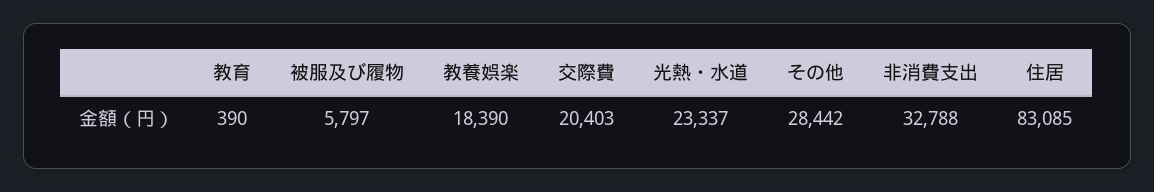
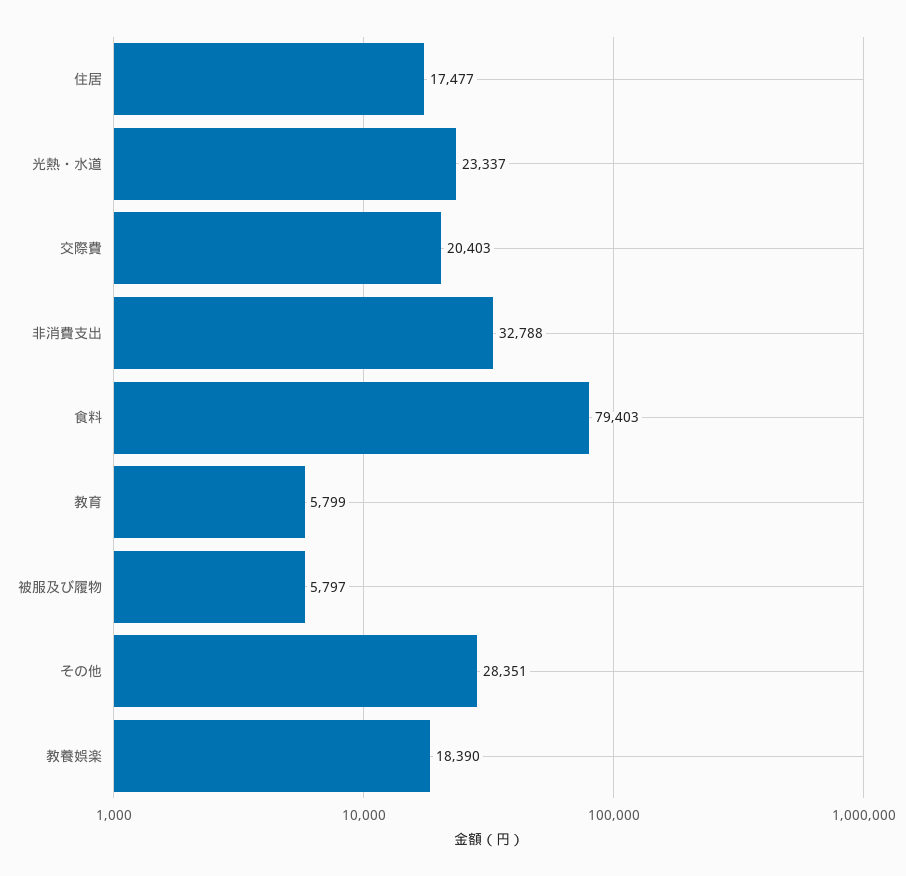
  {
-   "教育": 390,
+   "教育": 5799,
    "被服及び履物": 5797,
    "教養娯楽": 18390,
    "交際費": 20403,
    "光熱・水道": 23337,
-   "その他": 28442,
+   "その他": 28351,
    "非消費支出": 32788,
-   "住居": 83085
+   "住居": 17477,
+   "食料": 79403
  }

